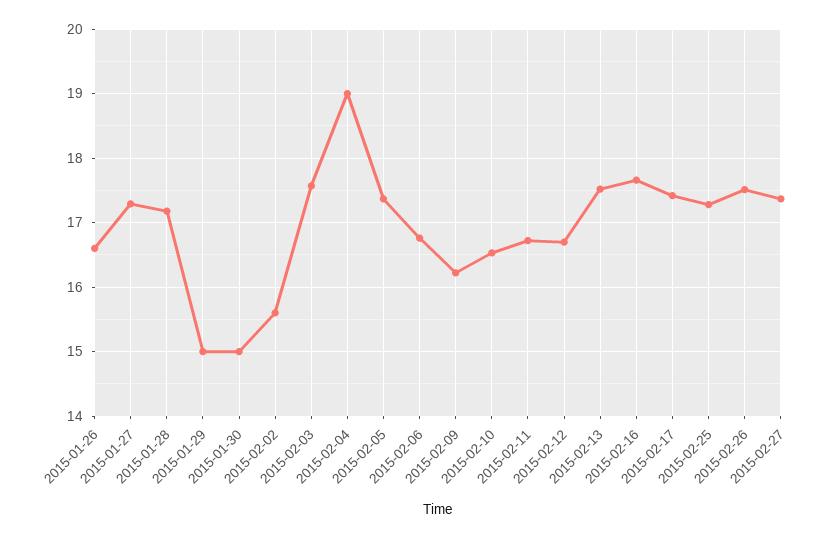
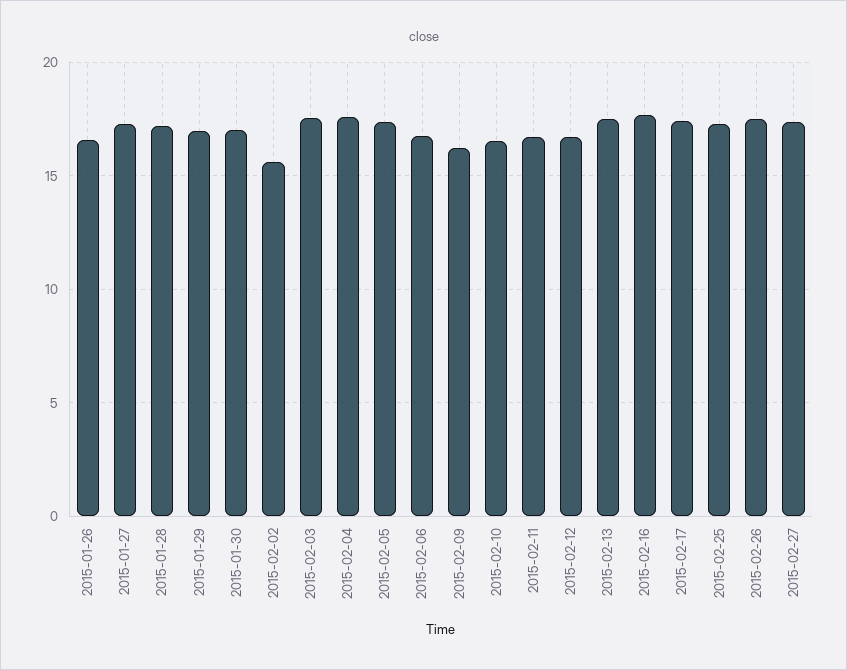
  {
    "2015-01-26": 16.6,
    "2015-01-27": 17.3,
    "2015-01-28": 17.2,
-   "2015-01-29": 15,
+   "2015-01-29": 17,
-   "2015-01-30": 15,
+   "2015-01-30": 17,
    "2015-02-02": 15.6,
    "2015-02-03": 17.6,
-   "2015-02-04": 19,
+   "2015-02-04": 17.5,
    "2015-02-05": 17.4,
    "2015-02-06": 16.8,
    "2015-02-09": 16.2,
    "2015-02-10": 16.5,
    "2015-02-11": 16.7,
    "2015-02-12": 16.7,
    "2015-02-13": 17.5,
    "2015-02-16": 17.7,
    "2015-02-17": 17.4,
    "2015-02-25": 17.3,
    "2015-02-26": 17.5,
    "2015-02-27": 17.4
  }

